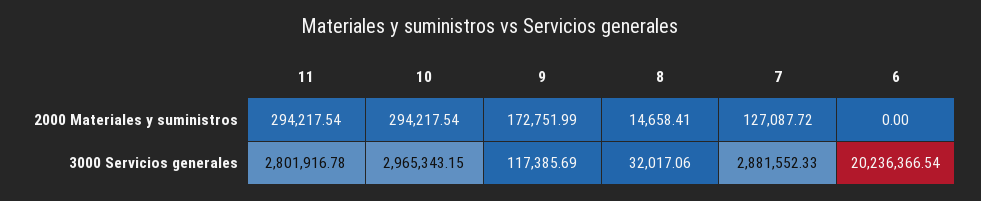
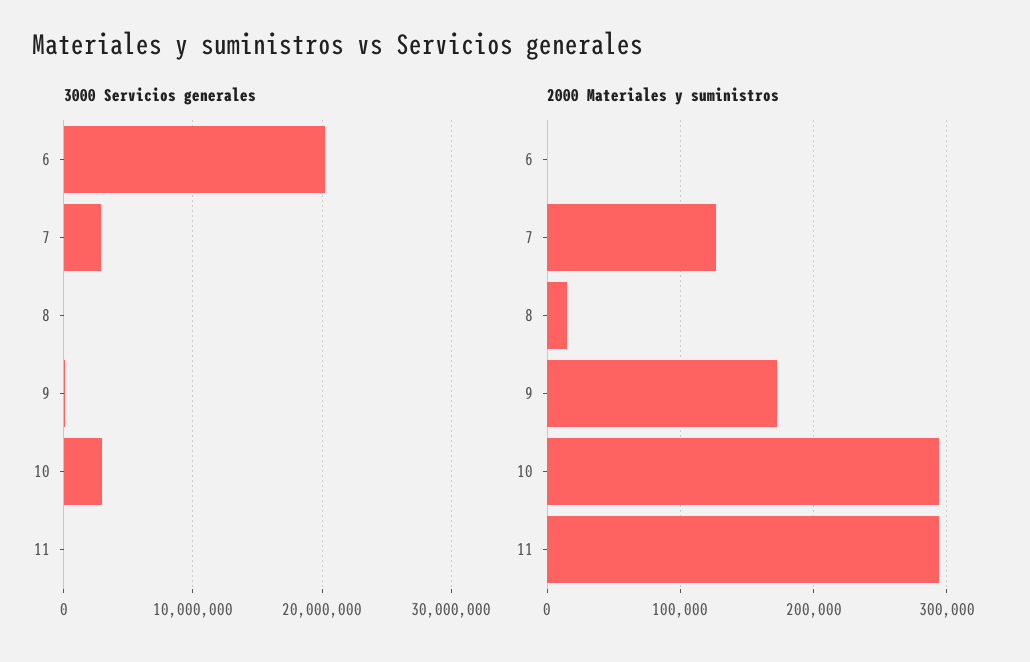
  {
    "2000 Materiales y suministros": {
      "11": 294217.54,
      "10": 294217.54,
      "9": 172751.99,
      "8": 14658.41,
      "7": 127087.72,
      "6": 0
    },
    "3000 Servicios generales": {
-     "11": 2801916.78,
+     "11": 0,
      "10": 2965343.15,
      "9": 117385.69,
      "8": 32017.06,
      "7": 2881552.33,
      "6": 20236366.54
    }
  }

